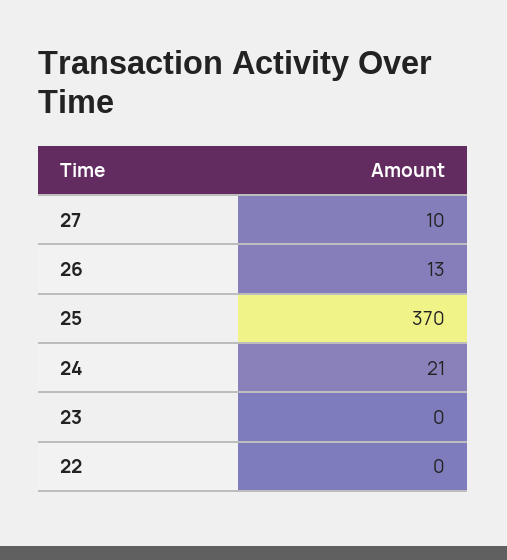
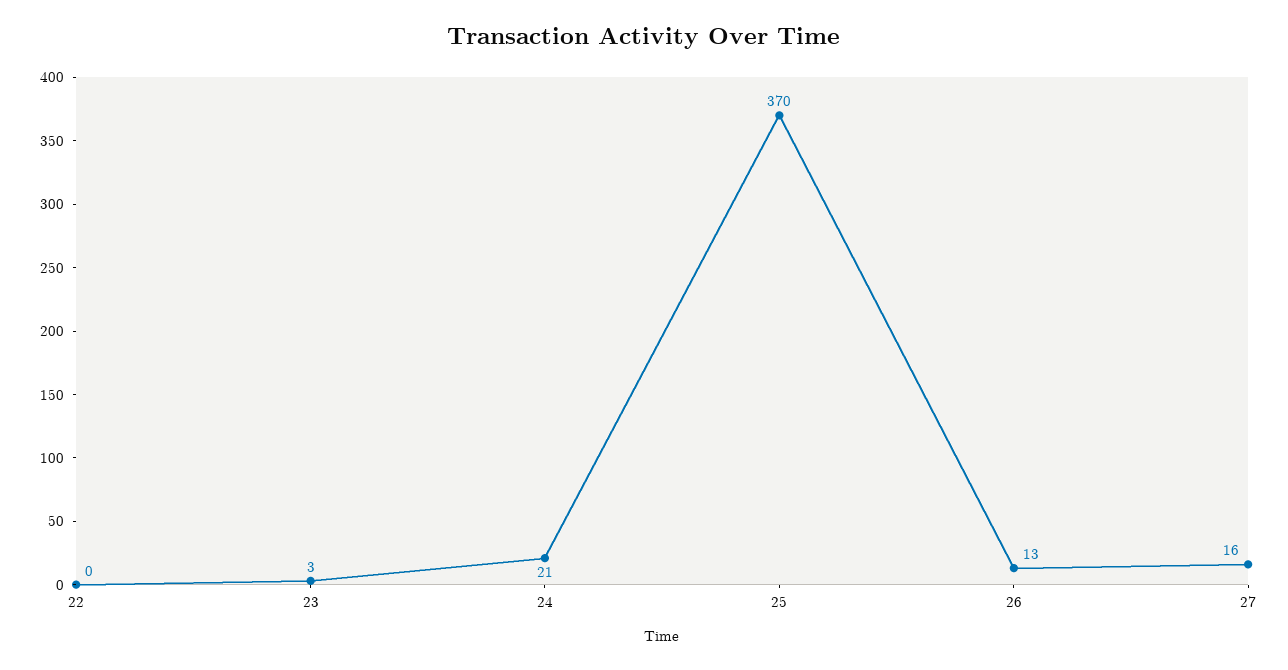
  {
-   "27": 10,
+   "27": 16,
    "26": 13,
    "25": 370,
    "24": 21,
-   "23": 0,
+   "23": 3,
    "22": 0
  }

